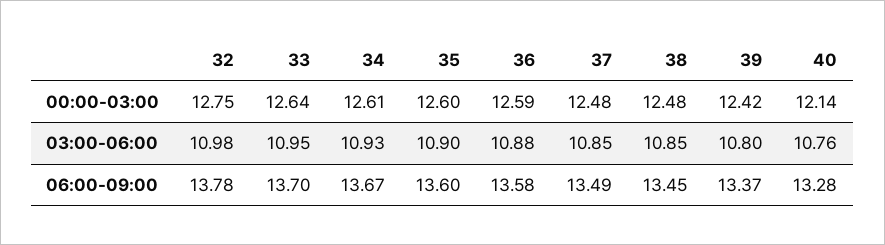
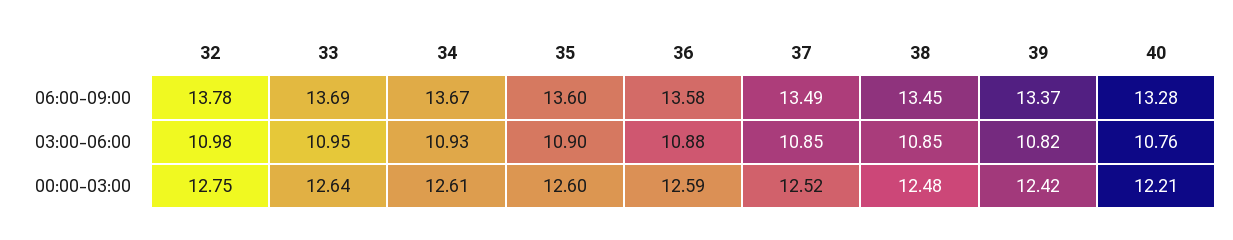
  {
    "32": {
      "00:00-03:00": 12.75,
      "03:00-06:00": 10.98,
      "06:00-09:00": 13.78
    },
    "33": {
      "00:00-03:00": 12.64,
      "03:00-06:00": 10.95,
-     "06:00-09:00": 13.7
+     "06:00-09:00": 13.69
    },
    "34": {
      "00:00-03:00": 12.61,
      "03:00-06:00": 10.93,
      "06:00-09:00": 13.67
    },
    "35": {
      "00:00-03:00": 12.6,
      "03:00-06:00": 10.9,
      "06:00-09:00": 13.6
    },
    "36": {
      "00:00-03:00": 12.59,
      "03:00-06:00": 10.88,
      "06:00-09:00": 13.58
    },
    "37": {
-     "00:00-03:00": 12.48,
+     "00:00-03:00": 12.52,
      "03:00-06:00": 10.85,
      "06:00-09:00": 13.49
    },
    "38": {
      "00:00-03:00": 12.48,
      "03:00-06:00": 10.85,
      "06:00-09:00": 13.45
    },
    "39": {
      "00:00-03:00": 12.42,
-     "03:00-06:00": 10.8,
+     "03:00-06:00": 10.82,
      "06:00-09:00": 13.37
    },
    "40": {
-     "00:00-03:00": 12.14,
+     "00:00-03:00": 12.21,
      "03:00-06:00": 10.76,
      "06:00-09:00": 13.28
    }
  }

